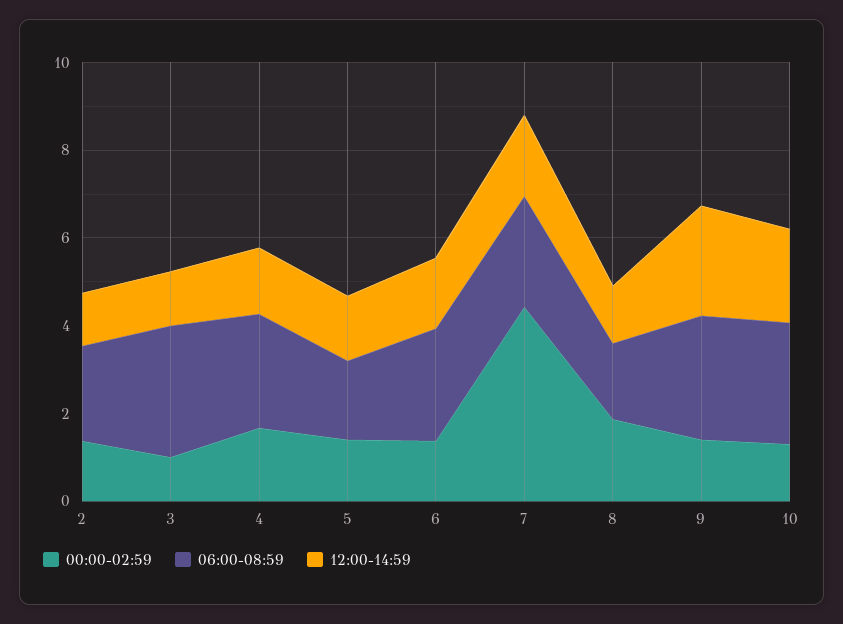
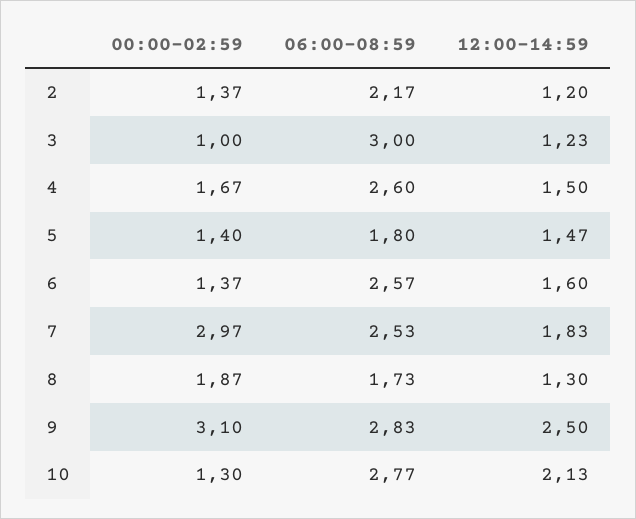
  {
    "00:00-02:59": {
      "2": 1.37,
      "3": 1,
      "4": 1.67,
      "5": 1.4,
      "6": 1.37,
-     "7": 4.5,
+     "7": 2.97,
      "8": 1.87,
-     "9": 1.5,
+     "9": 3.1,
      "10": 1.3
    },
    "06:00-08:59": {
      "2": 2.17,
      "3": 3,
      "4": 2.6,
      "5": 1.8,
      "6": 2.57,
      "7": 2.53,
      "8": 1.73,
      "9": 2.83,
      "10": 2.77
    },
    "12:00-14:59": {
      "2": 1.2,
      "3": 1.23,
      "4": 1.5,
      "5": 1.47,
      "6": 1.6,
      "7": 1.83,
      "8": 1.3,
      "9": 2.5,
      "10": 2.13
    }
  }

